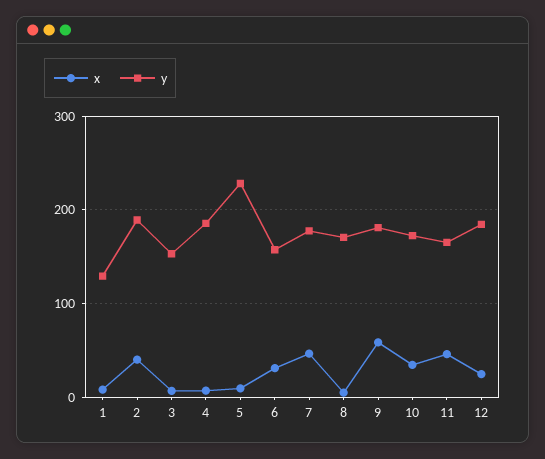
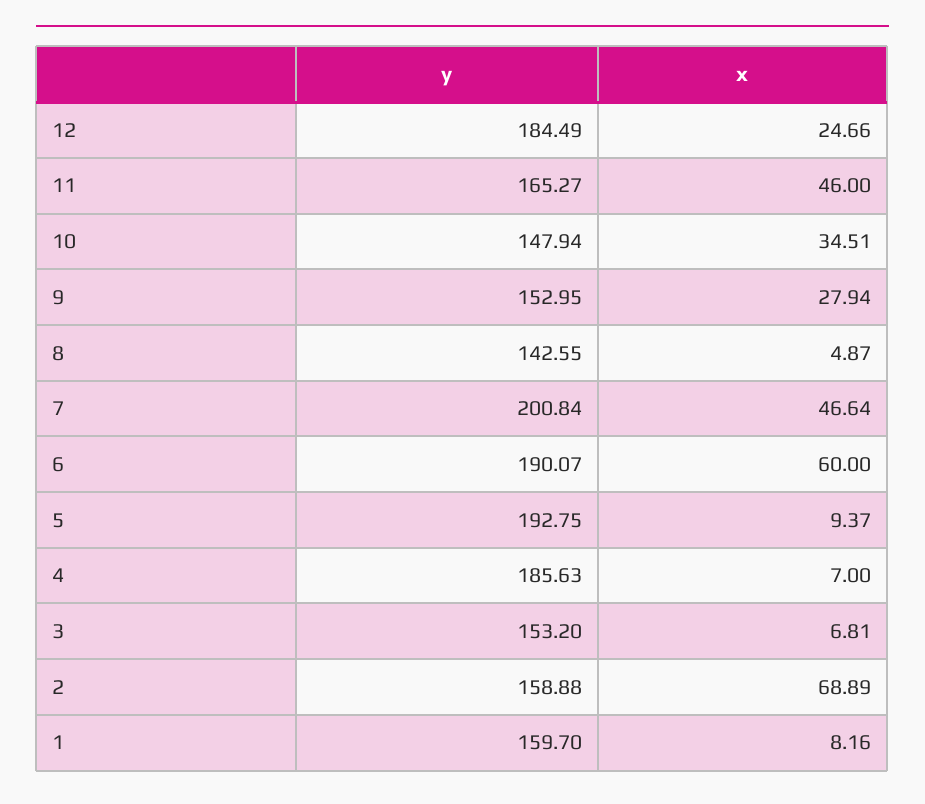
  {
    "x": {
      "1": 8.16,
-     "2": 40,
+     "2": 68.89,
      "3": 6.81,
      "4": 7,
      "5": 9.37,
-     "6": 30,
+     "6": 60,
      "7": 46.64,
      "8": 4.87,
-     "9": 60,
+     "9": 27.94,
      "10": 34.51,
      "11": 46,
      "12": 24.66
    },
    "y": {
-     "1": 130,
+     "1": 159.7,
-     "2": 190,
+     "2": 158.88,
      "3": 153.2,
      "4": 185.63,
-     "5": 230,
+     "5": 192.75,
-     "6": 160,
+     "6": 190.07,
-     "7": 180,
+     "7": 200.84,
-     "8": 170,
+     "8": 142.55,
-     "9": 180,
+     "9": 152.95,
-     "10": 170,
+     "10": 147.94,
      "11": 165.27,
      "12": 184.49
    }
  }

